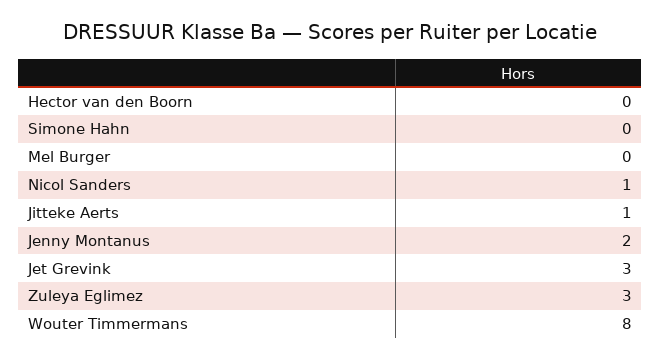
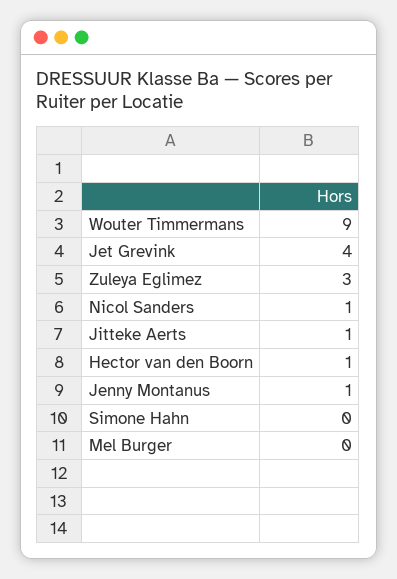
  {
-   "Hector van den Boorn": 0,
+   "Hector van den Boorn": 1,
    "Simone Hahn": 0,
    "Mel Burger": 0,
    "Nicol Sanders": 1,
    "Jitteke Aerts": 1,
-   "Jenny Montanus": 2,
+   "Jenny Montanus": 1,
-   "Jet Grevink": 3,
+   "Jet Grevink": 4,
    "Zuleya Eglimez": 3,
-   "Wouter Timmermans": 8
+   "Wouter Timmermans": 9
  }

